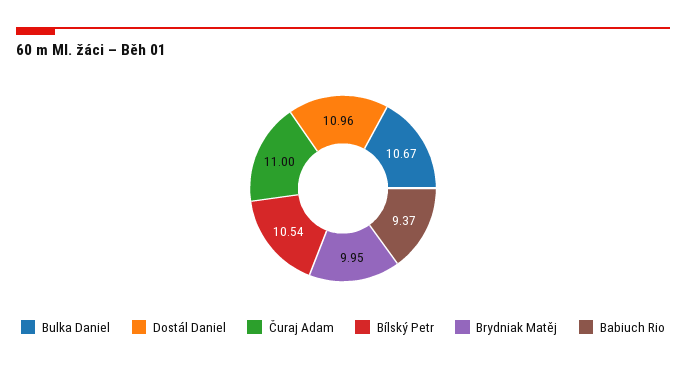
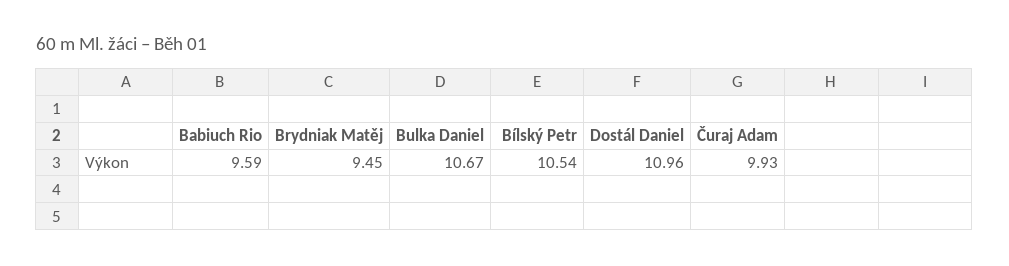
  {
    "Bulka Daniel": 10.67,
    "Dostál Daniel": 10.96,
-   "Čuraj Adam": 11,
+   "Čuraj Adam": 9.93,
    "Bílský Petr": 10.54,
-   "Brydniak Matěj": 9.95,
+   "Brydniak Matěj": 9.45,
-   "Babiuch Rio": 9.37
+   "Babiuch Rio": 9.59
  }

